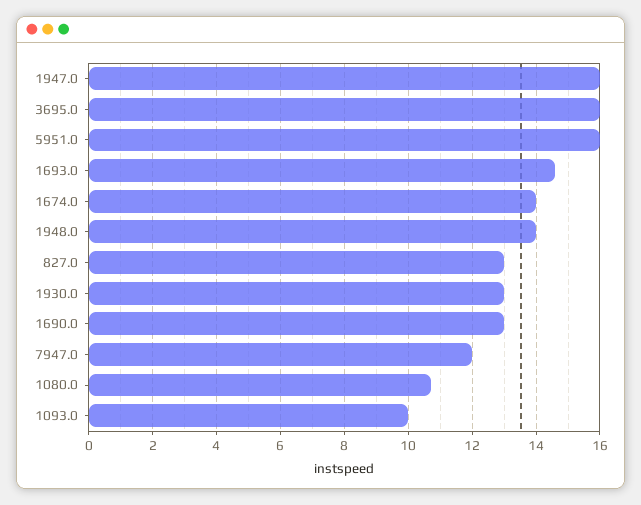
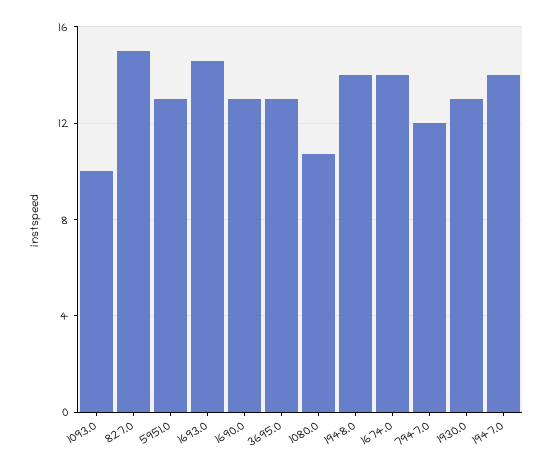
  {
-   "1947.0": 16,
+   "1947.0": 14,
-   "3695.0": 16,
+   "3695.0": 13,
-   "5951.0": 16,
+   "5951.0": 13,
    "1693.0": 14.5,
    "1674.0": 14,
    "1948.0": 14,
-   "827.0": 13,
+   "827.0": 15,
    "1930.0": 13,
    "1690.0": 13,
    "7947.0": 12,
    "1080.0": 10.5,
    "1093.0": 10
  }

